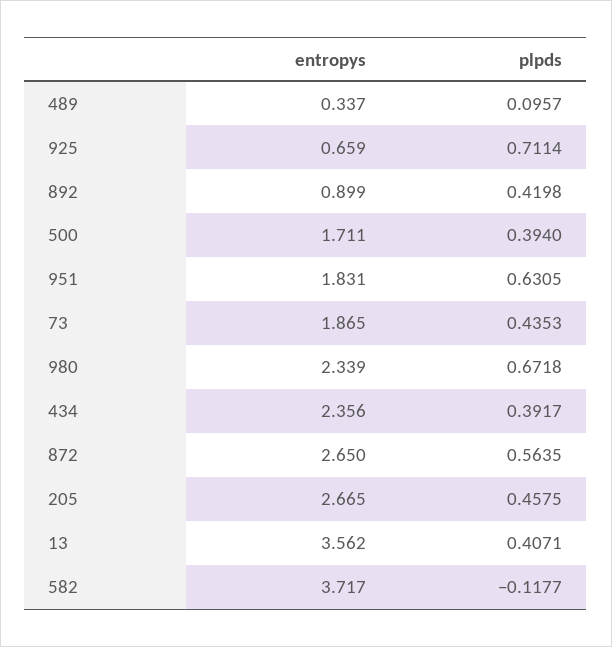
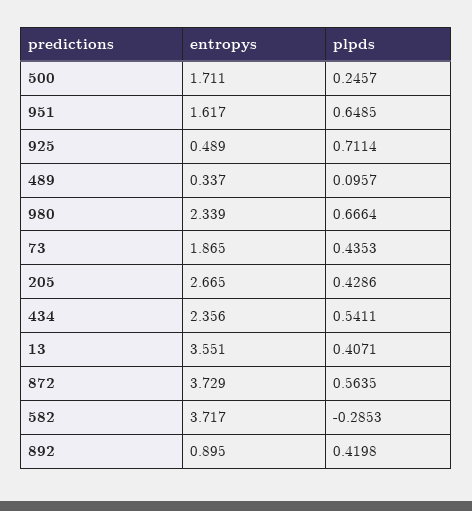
  {
    "entropys": {
      "489": 0.337,
-     "925": 0.659,
+     "925": 0.489,
-     "892": 0.899,
+     "892": 0.895,
      "500": 1.711,
-     "951": 1.831,
+     "951": 1.617,
      "73": 1.865,
      "980": 2.339,
      "434": 2.356,
-     "872": 2.65,
+     "872": 3.729,
      "205": 2.665,
-     "13": 3.562,
+     "13": 3.551,
      "582": 3.717
    },
    "plpds": {
      "489": 0.0957,
      "925": 0.7114,
      "892": 0.4198,
-     "500": 0.394,
+     "500": 0.2457,
-     "951": 0.6305,
+     "951": 0.6485,
      "73": 0.4353,
-     "980": 0.6718,
+     "980": 0.6664,
-     "434": 0.3917,
+     "434": 0.5411,
      "872": 0.5635,
-     "205": 0.4575,
+     "205": 0.4286,
      "13": 0.4071,
-     "582": -0.1177
+     "582": -0.2853
    }
  }

